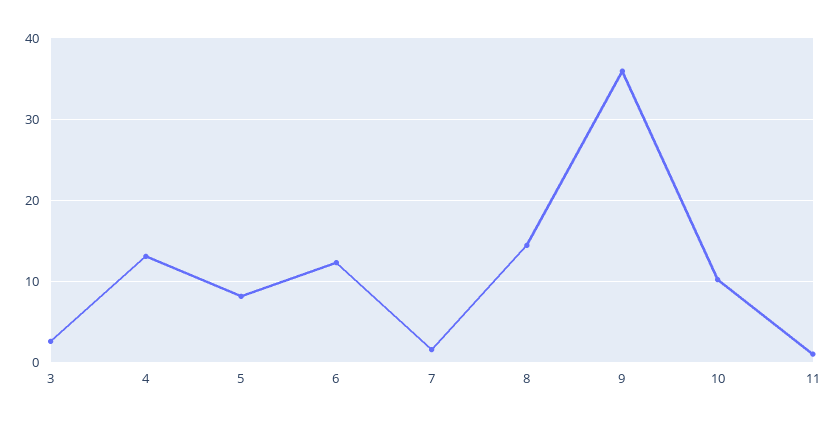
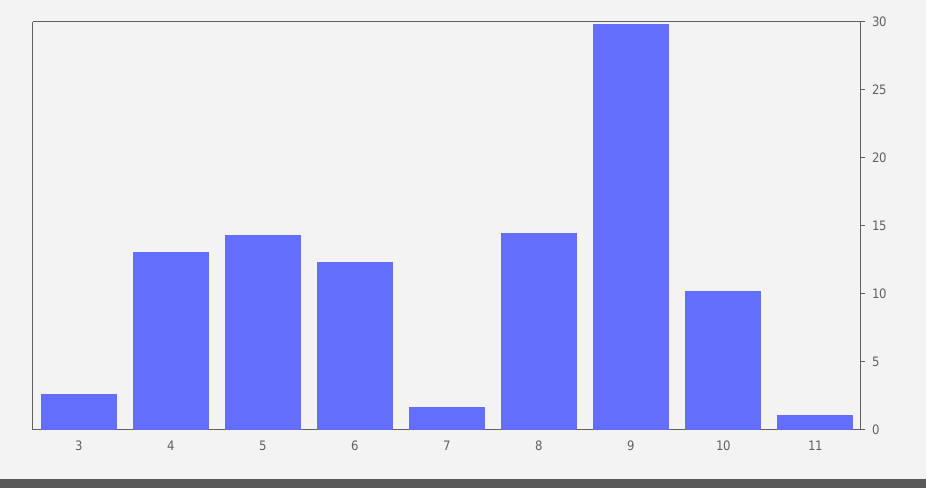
  {
    "3": 3,
    "4": 13,
-   "5": 8,
+   "5": 14,
    "6": 12,
    "7": 2,
    "8": 14,
-   "9": 36,
+   "9": 30,
    "10": 10,
    "11": 1
  }

